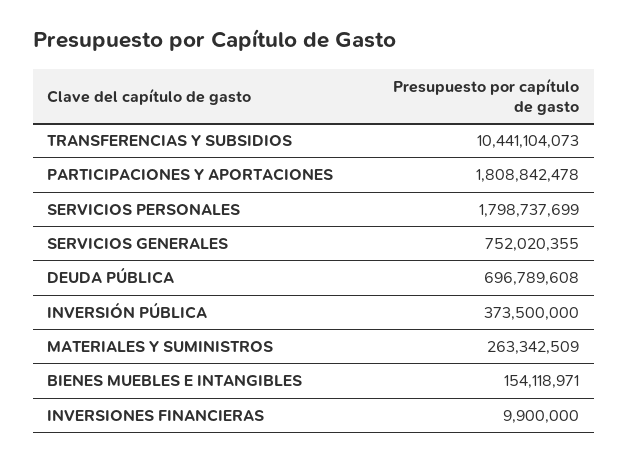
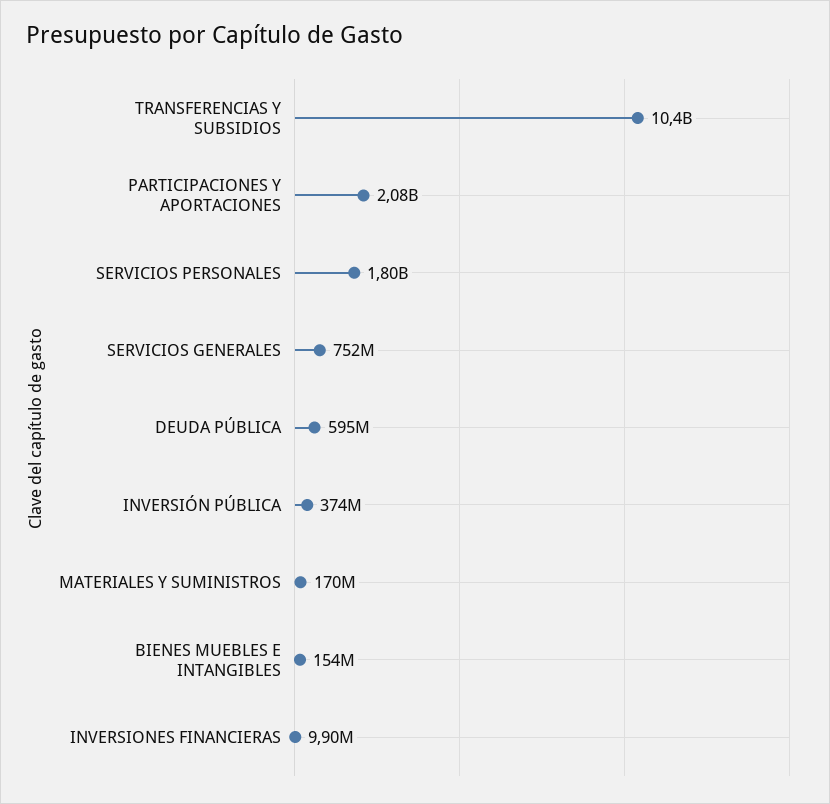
  {
    "TRANSFERENCIAS Y SUBSIDIOS": 10441104073,
-   "PARTICIPACIONES Y APORTACIONES": 1808842478,
+   "PARTICIPACIONES Y APORTACIONES": 2080000000,
    "SERVICIOS PERSONALES": 1798737699,
    "SERVICIOS GENERALES": 752020355,
-   "DEUDA PÚBLICA": 696789608,
+   "DEUDA PÚBLICA": 595000000,
    "INVERSIÓN PÚBLICA": 373500000,
-   "MATERIALES Y SUMINISTROS": 263342509,
+   "MATERIALES Y SUMINISTROS": 170000000,
    "BIENES MUEBLES E INTANGIBLES": 154118971,
    "INVERSIONES FINANCIERAS": 9900000
  }

